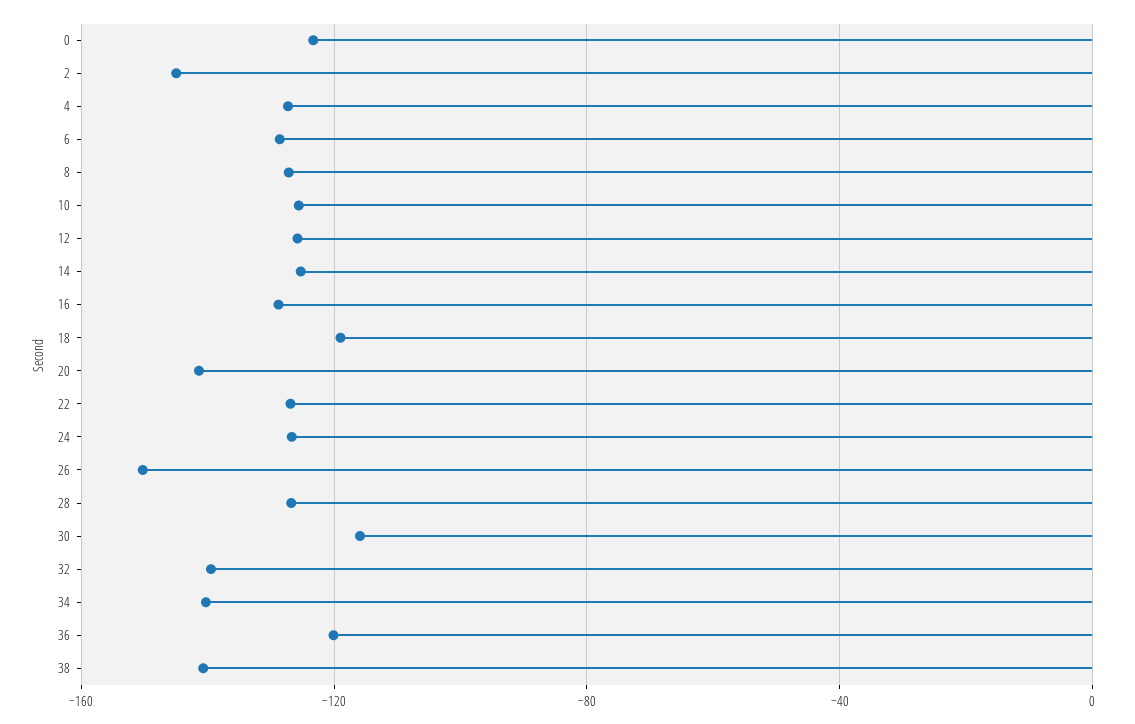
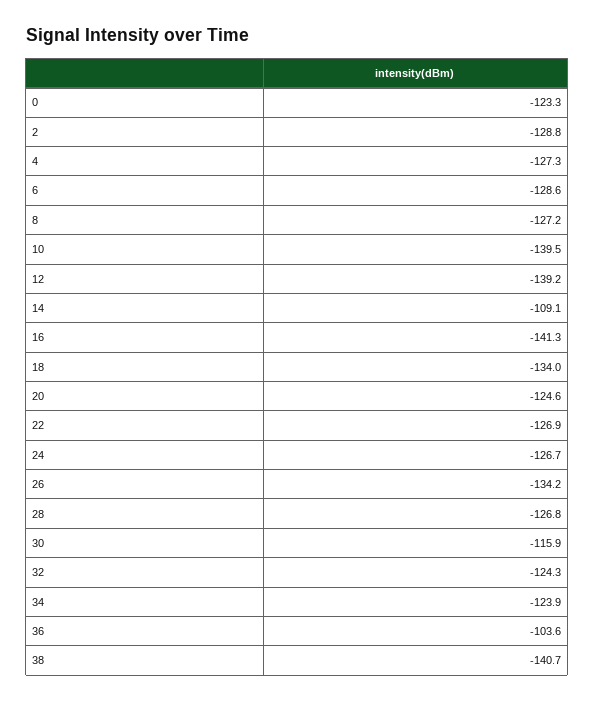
  {
    "0": -123.3,
-   "2": -145,
+   "2": -128.8,
    "4": -127.3,
    "6": -128.6,
    "8": -127.2,
-   "10": -125,
+   "10": -139.5,
-   "12": -125,
+   "12": -139.2,
-   "14": -125,
+   "14": -109.1,
-   "16": -130,
+   "16": -141.3,
-   "18": -120,
+   "18": -134,
-   "20": -140,
+   "20": -124.6,
    "22": -126.9,
    "24": -126.7,
-   "26": -150,
+   "26": -134.2,
    "28": -126.8,
    "30": -115.9,
-   "32": -140,
+   "32": -124.3,
-   "34": -140,
+   "34": -123.9,
-   "36": -120,
+   "36": -103.6,
    "38": -140.7
  }

